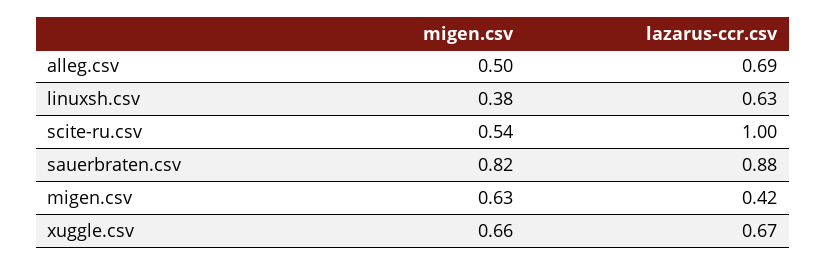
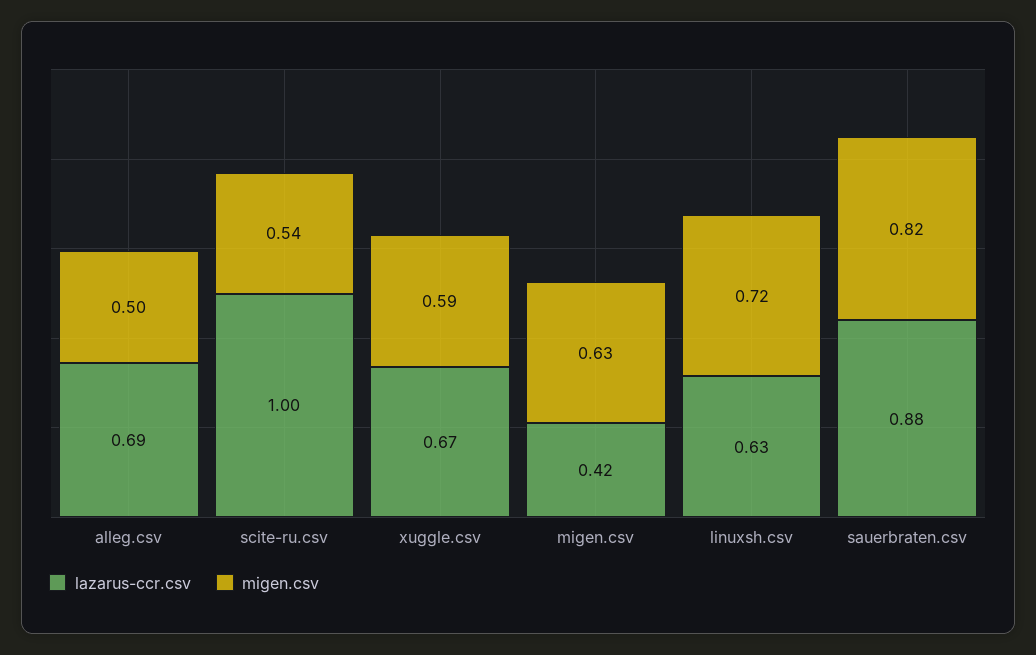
  {
    "migen.csv": {
      "alleg.csv": 0.5,
-     "linuxsh.csv": 0.38,
+     "linuxsh.csv": 0.72,
      "scite-ru.csv": 0.54,
      "sauerbraten.csv": 0.82,
      "migen.csv": 0.63,
-     "xuggle.csv": 0.66
+     "xuggle.csv": 0.59
    },
    "lazarus-ccr.csv": {
      "alleg.csv": 0.69,
      "linuxsh.csv": 0.63,
      "scite-ru.csv": 1,
      "sauerbraten.csv": 0.88,
      "migen.csv": 0.42,
      "xuggle.csv": 0.67
    }
  }

